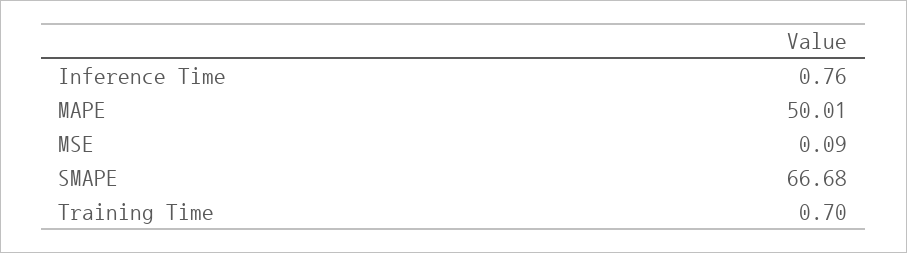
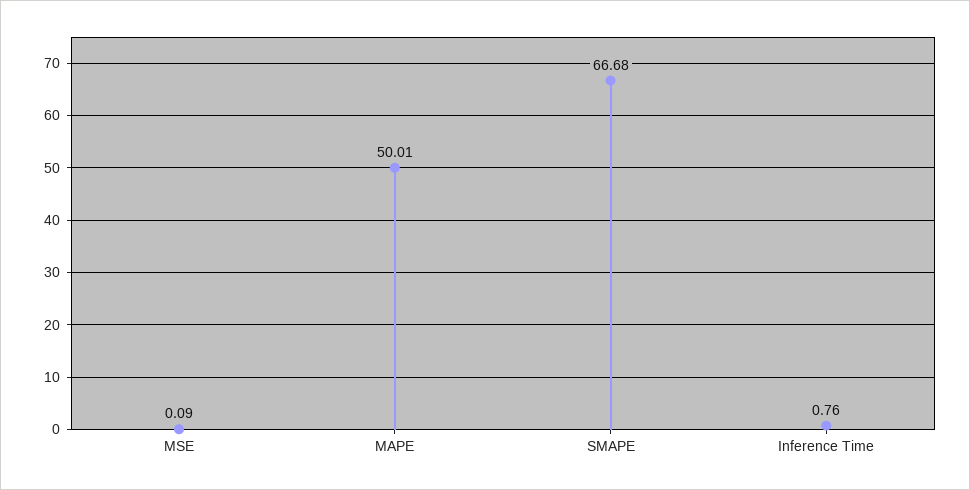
  {
    "Inference Time": 0.76,
    "MAPE": 50.01,
    "MSE": 0.09,
-   "SMAPE": 66.68,
+   "SMAPE": 66.68
-   "Training Time": 0.7
  }

